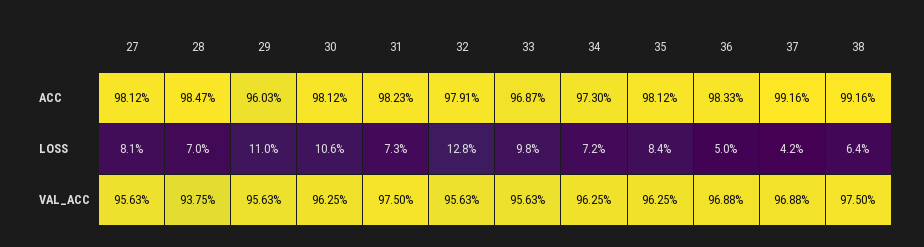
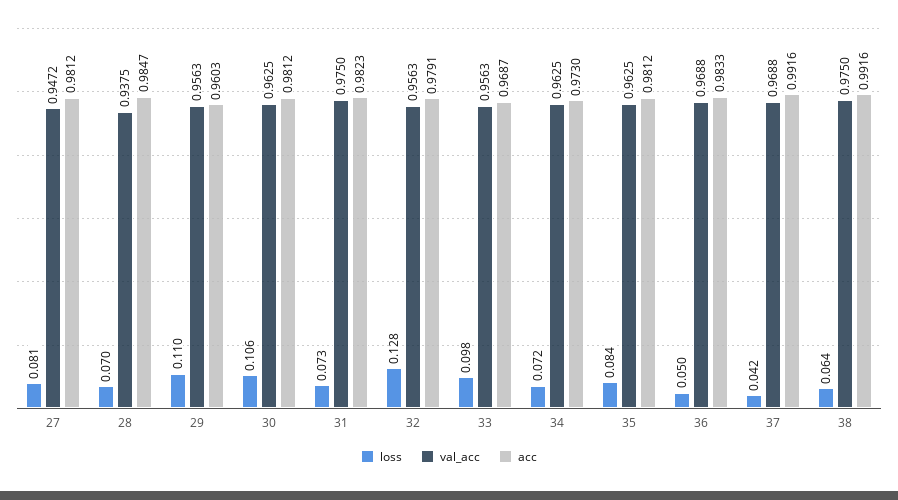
  {
    "ACC": {
      "27": 0.9812,
      "28": 0.9847,
      "29": 0.9603,
      "30": 0.9812,
      "31": 0.9823,
      "32": 0.9791,
      "33": 0.9687,
      "34": 0.973,
      "35": 0.9812,
      "36": 0.9833,
      "37": 0.9916,
      "38": 0.9916
    },
    "LOSS": {
      "27": 0.081,
      "28": 0.07,
      "29": 0.11,
      "30": 0.106,
      "31": 0.073,
      "32": 0.128,
      "33": 0.098,
      "34": 0.072,
      "35": 0.084,
      "36": 0.05,
      "37": 0.042,
      "38": 0.064
    },
    "VAL_ACC": {
-     "27": 0.9563,
+     "27": 0.9472,
      "28": 0.9375,
      "29": 0.9563,
      "30": 0.9625,
      "31": 0.975,
      "32": 0.9563,
      "33": 0.9563,
      "34": 0.9625,
      "35": 0.9625,
      "36": 0.9688,
      "37": 0.9688,
      "38": 0.975
    }
  }

